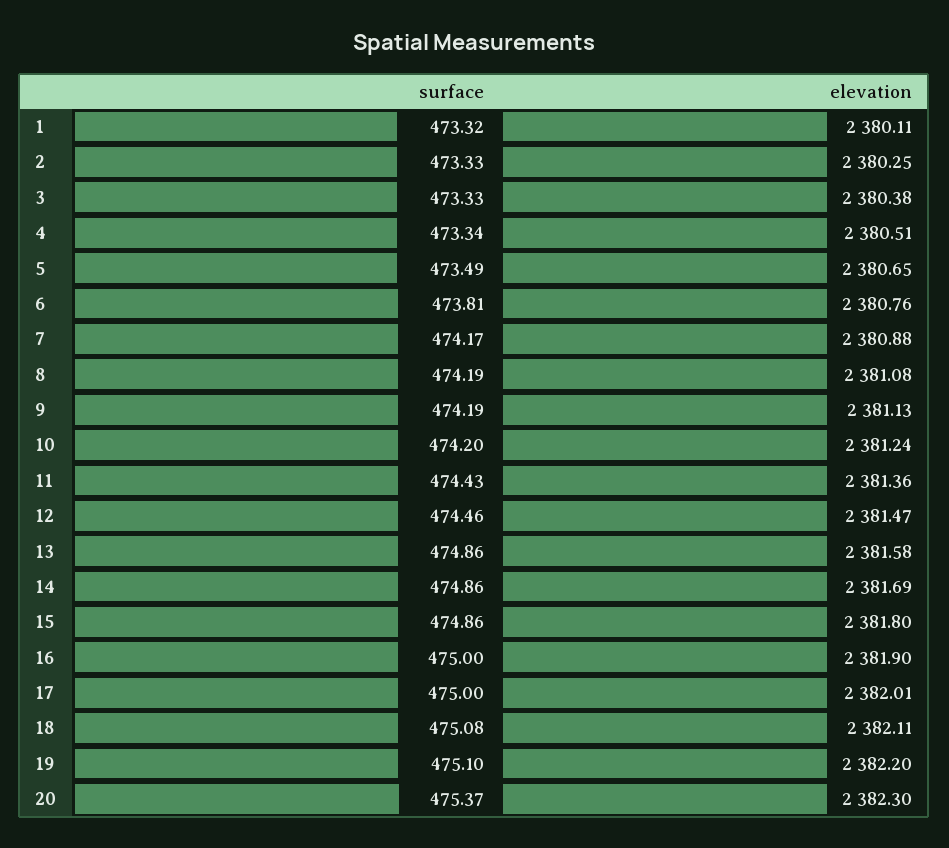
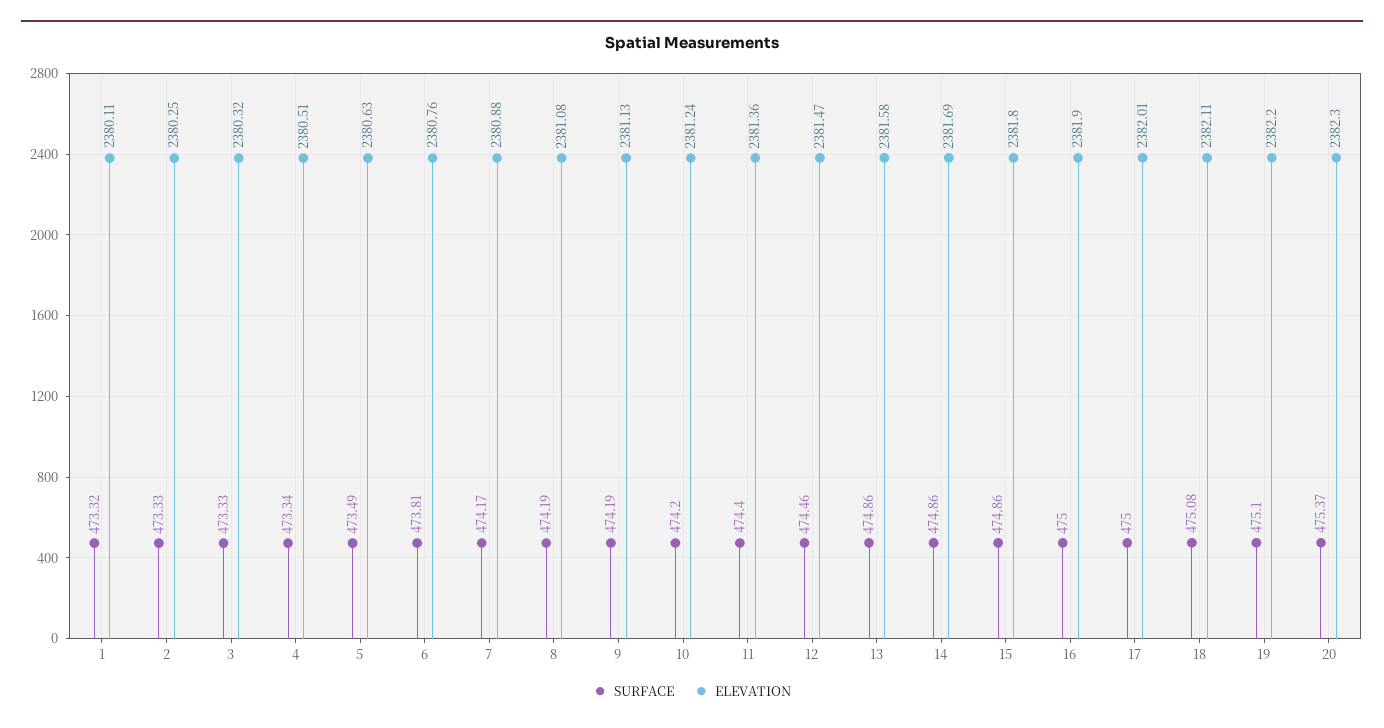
  {
    "surface": {
      "1": 473.32,
      "2": 473.33,
      "3": 473.33,
      "4": 473.34,
      "5": 473.49,
      "6": 473.81,
      "7": 474.17,
      "8": 474.19,
      "9": 474.19,
      "10": 474.2,
-     "11": 474.43,
+     "11": 474.4,
      "12": 474.46,
      "13": 474.86,
      "14": 474.86,
      "15": 474.86,
      "16": 475,
      "17": 475,
      "18": 475.08,
      "19": 475.1,
      "20": 475.37
    },
    "elevation": {
      "1": 2380.11,
      "2": 2380.25,
-     "3": 2380.38,
+     "3": 2380.32,
      "4": 2380.51,
-     "5": 2380.65,
+     "5": 2380.63,
      "6": 2380.76,
      "7": 2380.88,
      "8": 2381.08,
      "9": 2381.13,
      "10": 2381.24,
      "11": 2381.36,
      "12": 2381.47,
      "13": 2381.58,
      "14": 2381.69,
      "15": 2381.8,
      "16": 2381.9,
      "17": 2382.01,
      "18": 2382.11,
      "19": 2382.2,
      "20": 2382.3
    }
  }

